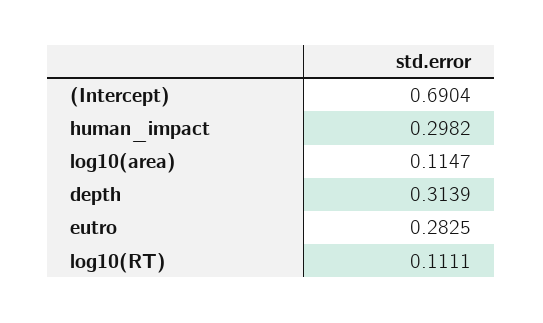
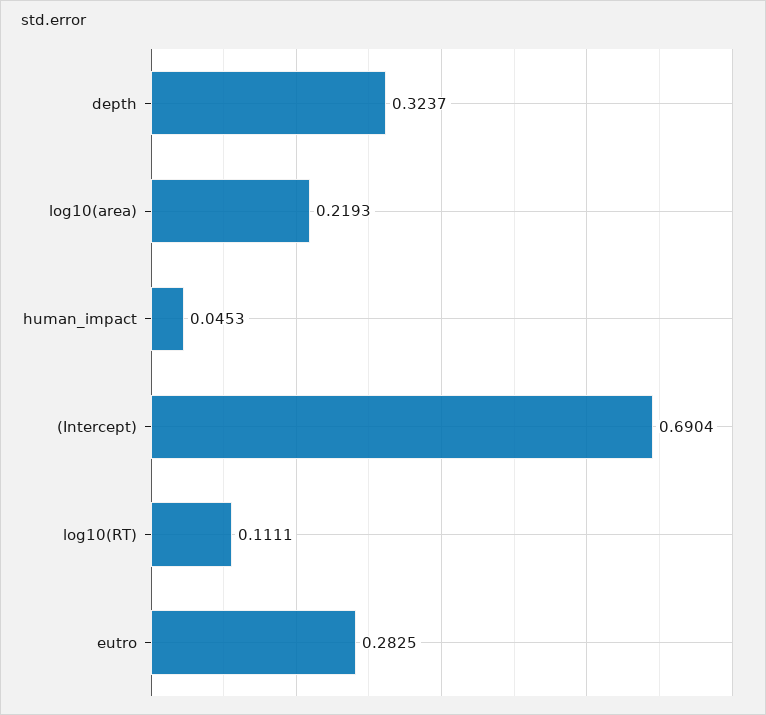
  {
    "(Intercept)": 0.6904,
-   "human_impact": 0.2982,
+   "human_impact": 0.0453,
-   "log10(area)": 0.1147,
+   "log10(area)": 0.2193,
-   "depth": 0.3139,
+   "depth": 0.3237,
    "eutro": 0.2825,
    "log10(RT)": 0.1111
  }

